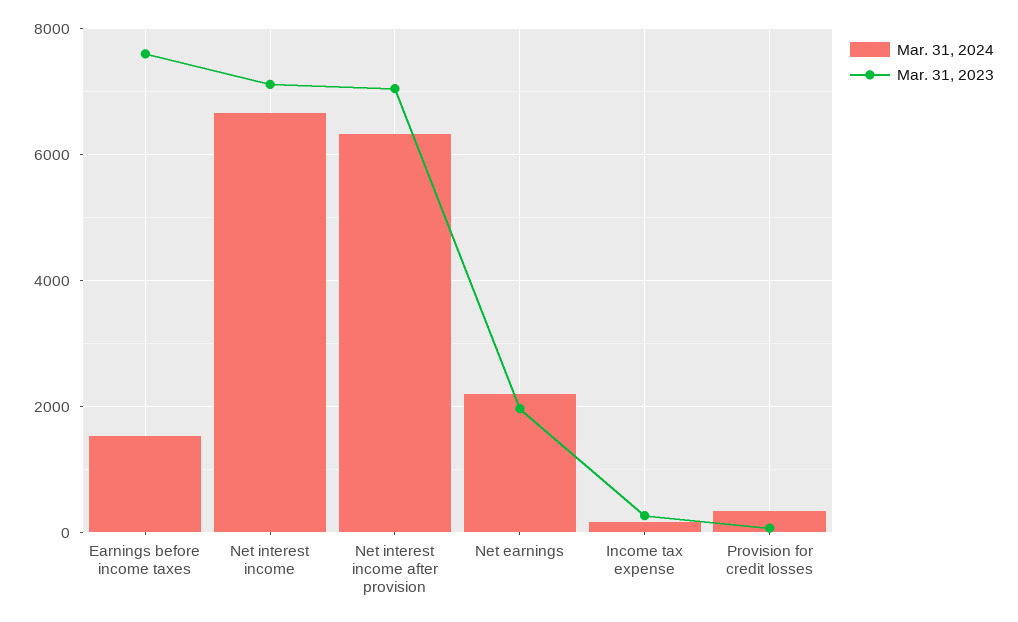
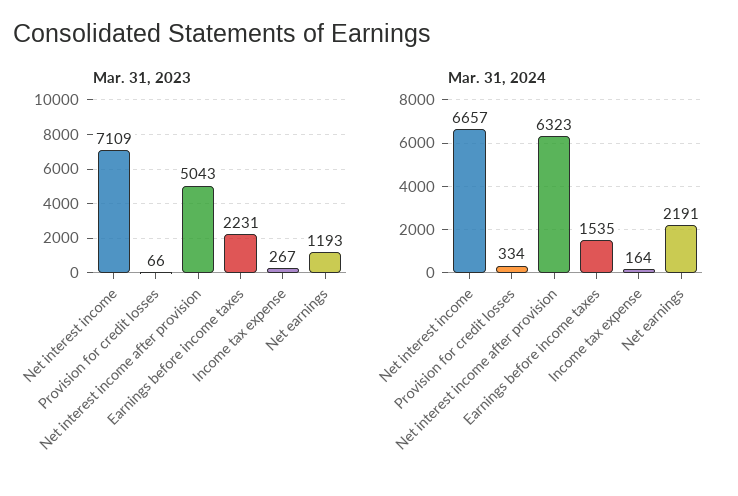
  {
    "Mar. 31, 2024": {
      "Earnings before income taxes": 1535,
      "Net interest income": 6657,
      "Net interest income after provision": 6323,
      "Net earnings": 2191,
      "Income tax expense": 164,
      "Provision for credit losses": 334
    },
    "Mar. 31, 2023": {
-     "Earnings before income taxes": 7600,
+     "Earnings before income taxes": 2231,
      "Net interest income": 7109,
-     "Net interest income after provision": 7000,
+     "Net interest income after provision": 5043,
-     "Net earnings": 2000,
+     "Net earnings": 1193,
      "Income tax expense": 267,
      "Provision for credit losses": 66
    }
  }

